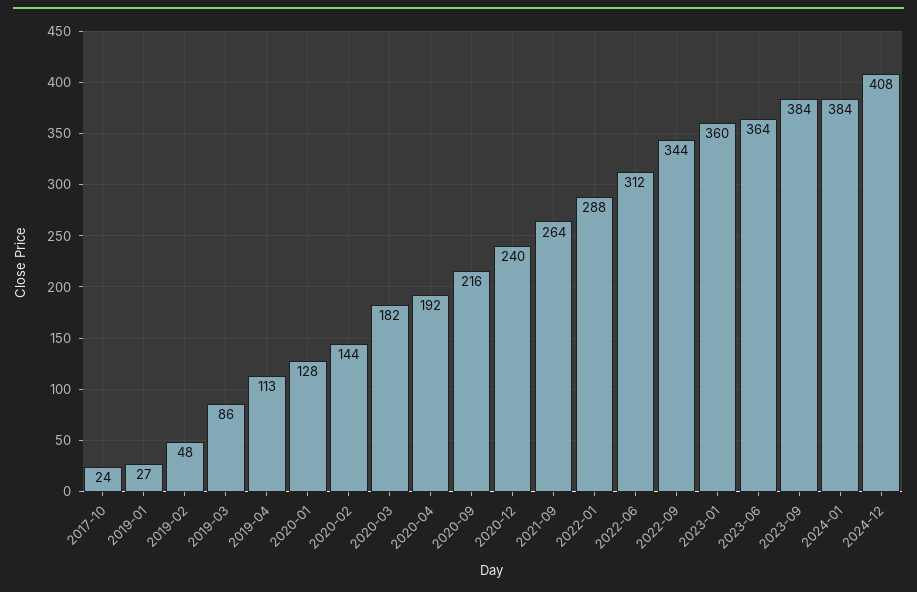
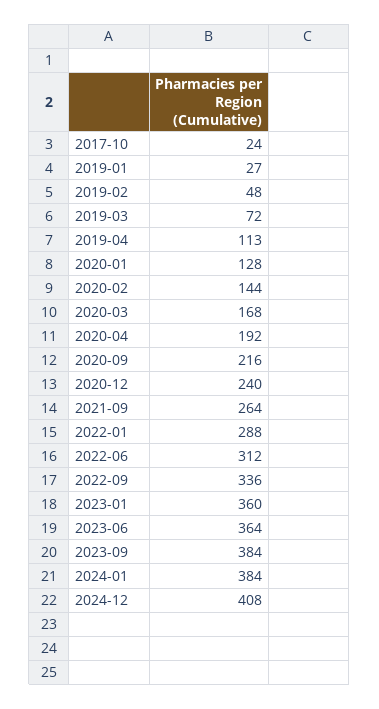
  {
    "2017-10": 24,
    "2019-01": 27,
    "2019-02": 48,
-   "2019-03": 86,
+   "2019-03": 72,
    "2019-04": 113,
    "2020-01": 128,
    "2020-02": 144,
-   "2020-03": 182,
+   "2020-03": 168,
    "2020-04": 192,
    "2020-09": 216,
    "2020-12": 240,
    "2021-09": 264,
    "2022-01": 288,
    "2022-06": 312,
-   "2022-09": 344,
+   "2022-09": 336,
    "2023-01": 360,
    "2023-06": 364,
    "2023-09": 384,
    "2024-01": 384,
    "2024-12": 408
  }

